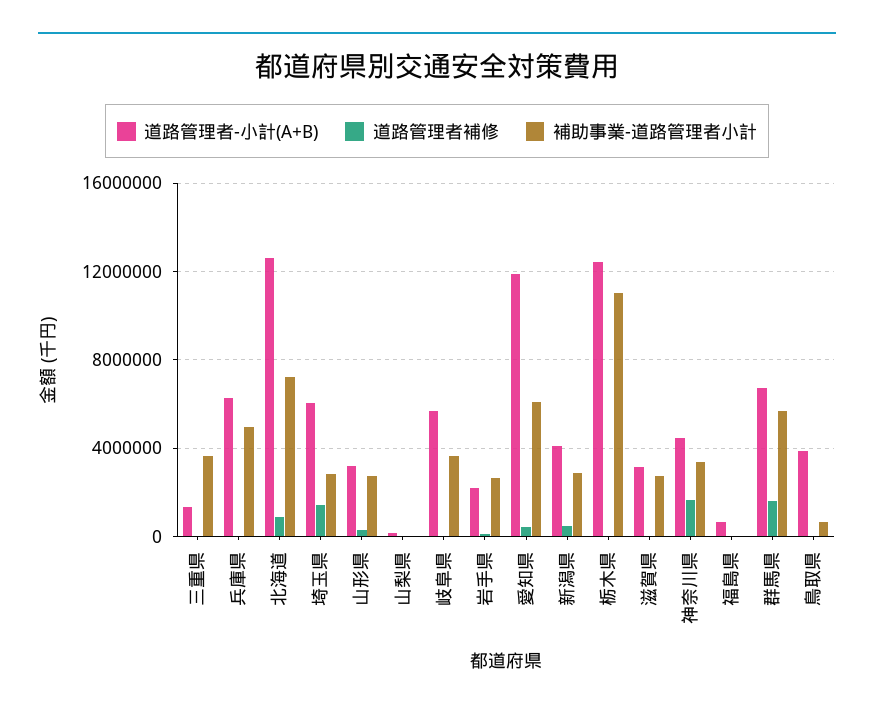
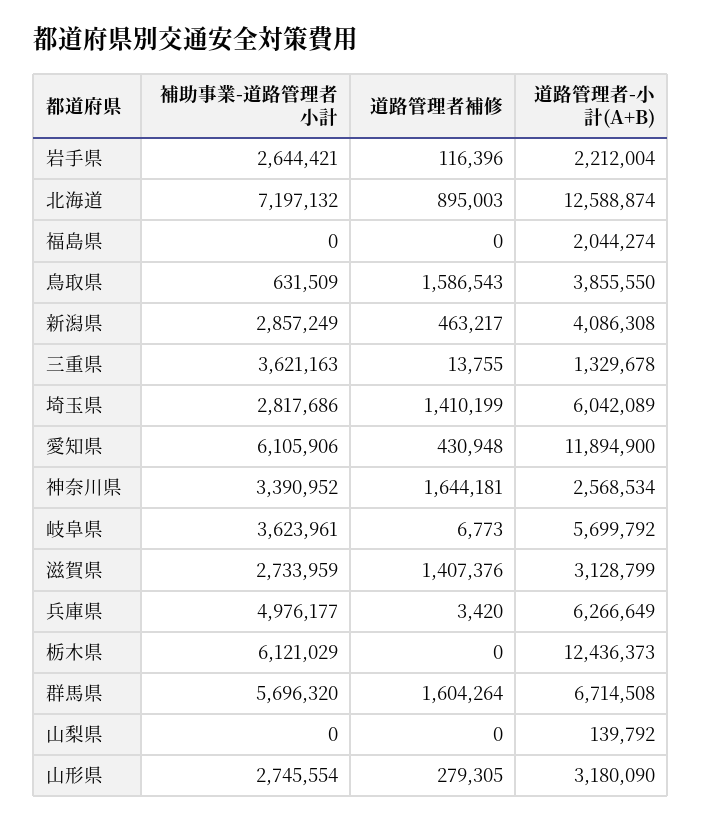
  {
    "道路管理者-小計(A+B)": {
      "三重県": 1329678,
      "兵庫県": 6266649,
      "北海道": 12588874,
      "埼玉県": 6042089,
      "山形県": 3180090,
      "山梨県": 139792,
      "岐阜県": 5699792,
      "岩手県": 2212004,
      "愛知県": 11894900,
      "新潟県": 4086308,
      "栃木県": 12436373,
      "滋賀県": 3128799,
-     "神奈川県": 4500000,
+     "神奈川県": 2568534,
-     "福島県": 500000,
+     "福島県": 2044274,
      "群馬県": 6714508,
      "鳥取県": 3855550
    },
    "道路管理者補修": {
      "三重県": 13755,
      "兵庫県": 3420,
      "北海道": 895003,
      "埼玉県": 1410199,
      "山形県": 279305,
      "山梨県": 0,
      "岐阜県": 6773,
      "岩手県": 116396,
      "愛知県": 430948,
      "新潟県": 463217,
      "栃木県": 0,
-     "滋賀県": 0,
+     "滋賀県": 1407376,
      "神奈川県": 1644181,
      "福島県": 0,
      "群馬県": 1604264,
-     "鳥取県": 0
+     "鳥取県": 1586543
    },
    "補助事業-道路管理者小計": {
      "三重県": 3621163,
      "兵庫県": 4976177,
      "北海道": 7197132,
      "埼玉県": 2817686,
      "山形県": 2745554,
      "山梨県": 0,
      "岐阜県": 3623961,
      "岩手県": 2644421,
      "愛知県": 6105906,
      "新潟県": 2857249,
-     "栃木県": 11000000,
+     "栃木県": 6121029,
      "滋賀県": 2733959,
      "神奈川県": 3390952,
      "福島県": 0,
      "群馬県": 5696320,
      "鳥取県": 631509
    }
  }

